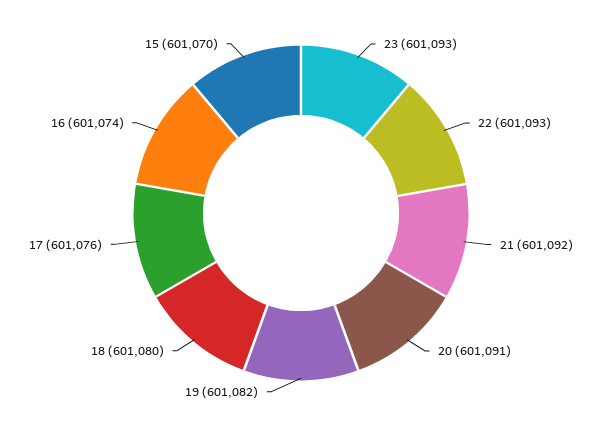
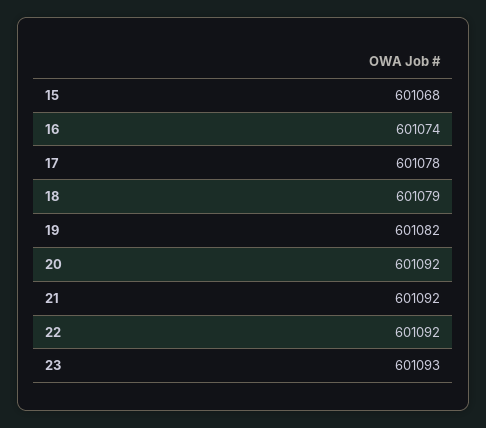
  {
    "23": 601093,
-   "22": 601093,
+   "22": 601092,
    "21": 601092,
-   "20": 601091,
+   "20": 601092,
    "19": 601082,
-   "18": 601080,
+   "18": 601079,
-   "17": 601076,
+   "17": 601078,
    "16": 601074,
-   "15": 601070
+   "15": 601068
  }

